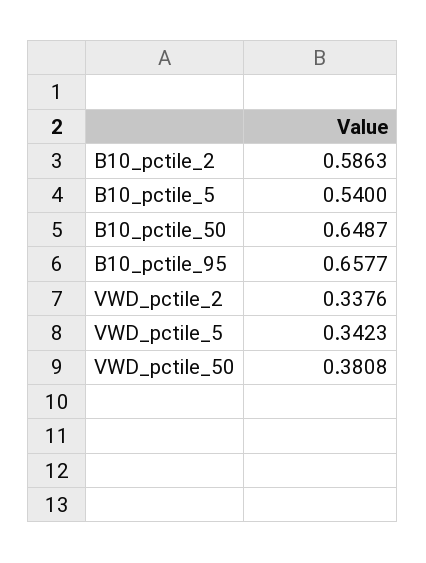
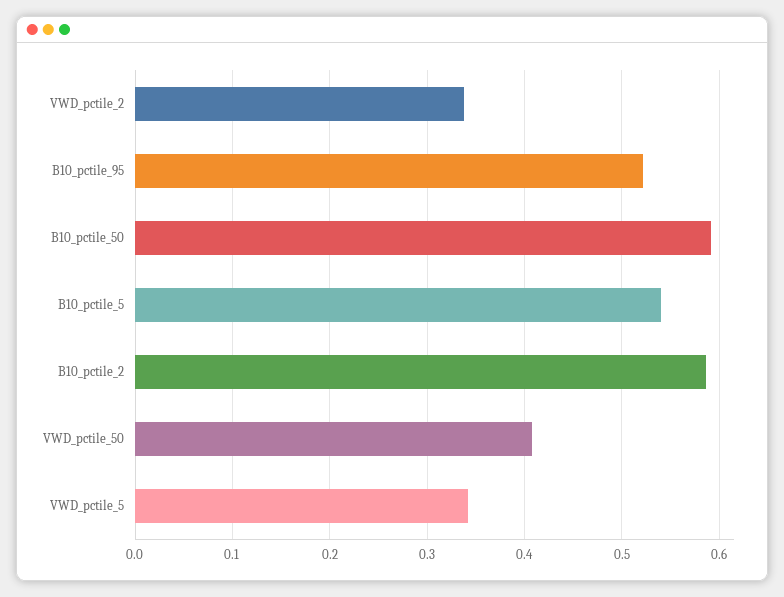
  {
    "B10_pctile_2": 0.5863,
    "B10_pctile_5": 0.54,
-   "B10_pctile_50": 0.6487,
+   "B10_pctile_50": 0.59,
-   "B10_pctile_95": 0.6577,
+   "B10_pctile_95": 0.52,
    "VWD_pctile_2": 0.3376,
    "VWD_pctile_5": 0.3423,
-   "VWD_pctile_50": 0.3808
+   "VWD_pctile_50": 0.41
  }

